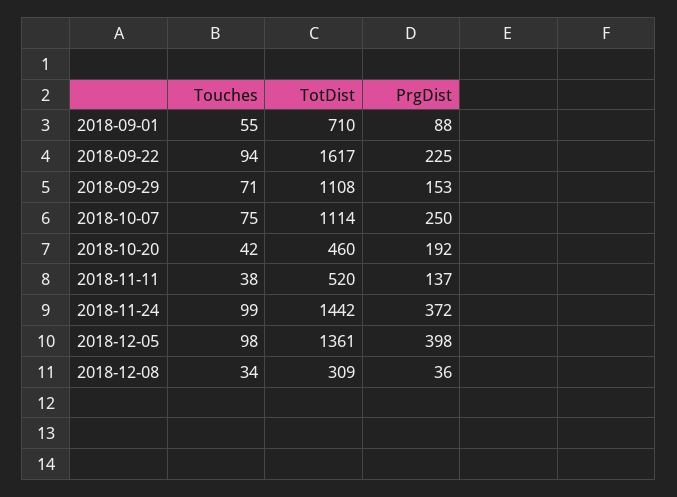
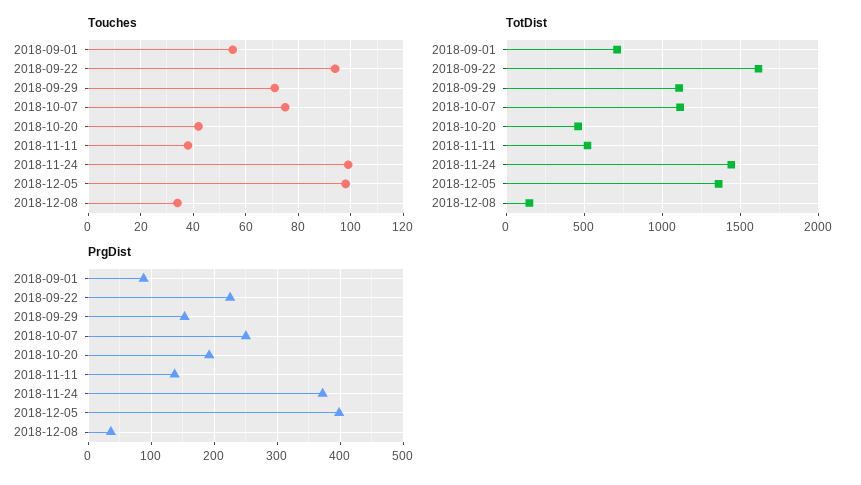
  {
    "Touches": {
      "2018-09-01": 55,
      "2018-09-22": 94,
      "2018-09-29": 71,
      "2018-10-07": 75,
      "2018-10-20": 42,
      "2018-11-11": 38,
      "2018-11-24": 99,
      "2018-12-05": 98,
      "2018-12-08": 34
    },
    "TotDist": {
      "2018-09-01": 710,
      "2018-09-22": 1617,
      "2018-09-29": 1108,
      "2018-10-07": 1114,
      "2018-10-20": 460,
      "2018-11-11": 520,
      "2018-11-24": 1442,
      "2018-12-05": 1361,
-     "2018-12-08": 309
+     "2018-12-08": 150
    },
    "PrgDist": {
      "2018-09-01": 88,
      "2018-09-22": 225,
      "2018-09-29": 153,
      "2018-10-07": 250,
      "2018-10-20": 192,
      "2018-11-11": 137,
      "2018-11-24": 372,
      "2018-12-05": 398,
      "2018-12-08": 36
    }
  }

